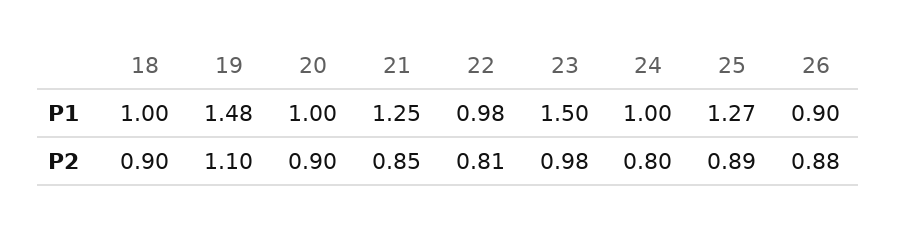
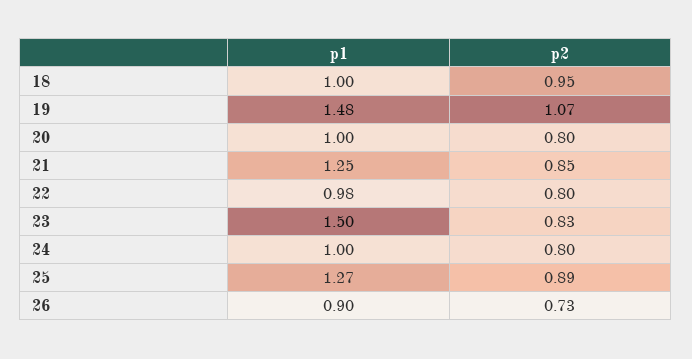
  {
    "18": {
      "P1": 1,
-     "P2": 0.9
+     "P2": 0.95
    },
    "19": {
      "P1": 1.48,
-     "P2": 1.1
+     "P2": 1.07
    },
    "20": {
      "P1": 1,
-     "P2": 0.9
+     "P2": 0.8
    },
    "21": {
      "P1": 1.25,
      "P2": 0.85
    },
    "22": {
      "P1": 0.98,
-     "P2": 0.81
+     "P2": 0.8
    },
    "23": {
      "P1": 1.5,
-     "P2": 0.98
+     "P2": 0.83
    },
    "24": {
      "P1": 1,
      "P2": 0.8
    },
    "25": {
      "P1": 1.27,
      "P2": 0.89
    },
    "26": {
      "P1": 0.9,
-     "P2": 0.88
+     "P2": 0.73
    }
  }

